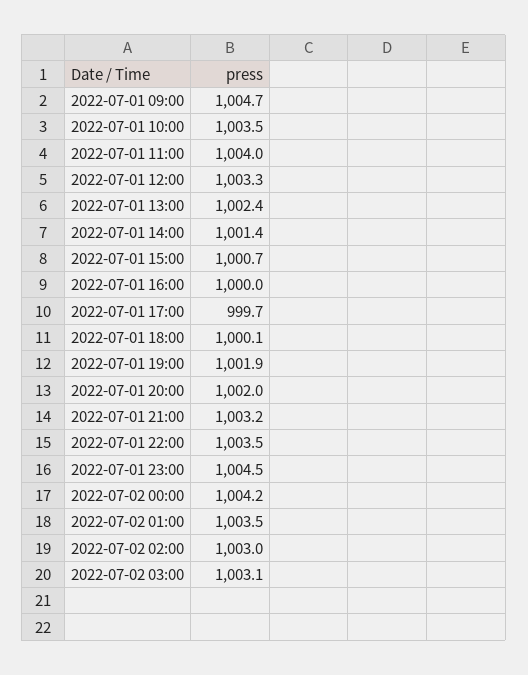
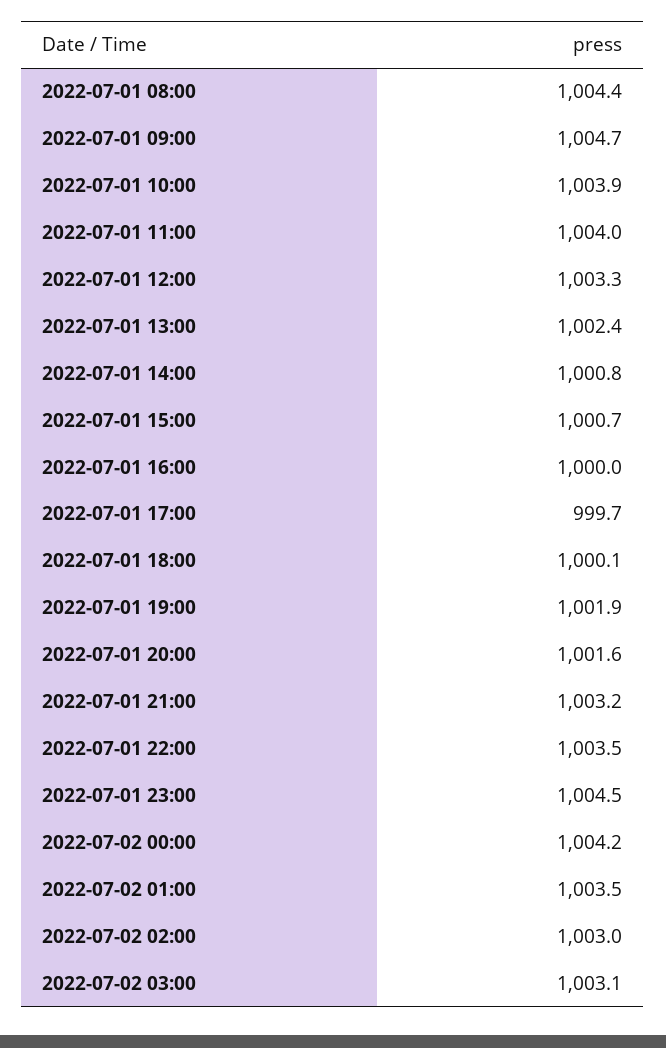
  {
    "2022-07-01 09:00": 1004.7,
-   "2022-07-01 10:00": 1003.5,
+   "2022-07-01 10:00": 1003.9,
    "2022-07-01 11:00": 1004,
    "2022-07-01 12:00": 1003.3,
    "2022-07-01 13:00": 1002.4,
-   "2022-07-01 14:00": 1001.4,
+   "2022-07-01 14:00": 1000.8,
    "2022-07-01 15:00": 1000.7,
    "2022-07-01 16:00": 1000,
    "2022-07-01 17:00": 999.7,
    "2022-07-01 18:00": 1000.1,
    "2022-07-01 19:00": 1001.9,
-   "2022-07-01 20:00": 1002,
+   "2022-07-01 20:00": 1001.6,
    "2022-07-01 21:00": 1003.2,
    "2022-07-01 22:00": 1003.5,
    "2022-07-01 23:00": 1004.5,
    "2022-07-02 00:00": 1004.2,
    "2022-07-02 01:00": 1003.5,
    "2022-07-02 02:00": 1003,
-   "2022-07-02 03:00": 1003.1
+   "2022-07-02 03:00": 1003.1,
+   "2022-07-01 08:00": 1004.4
  }

